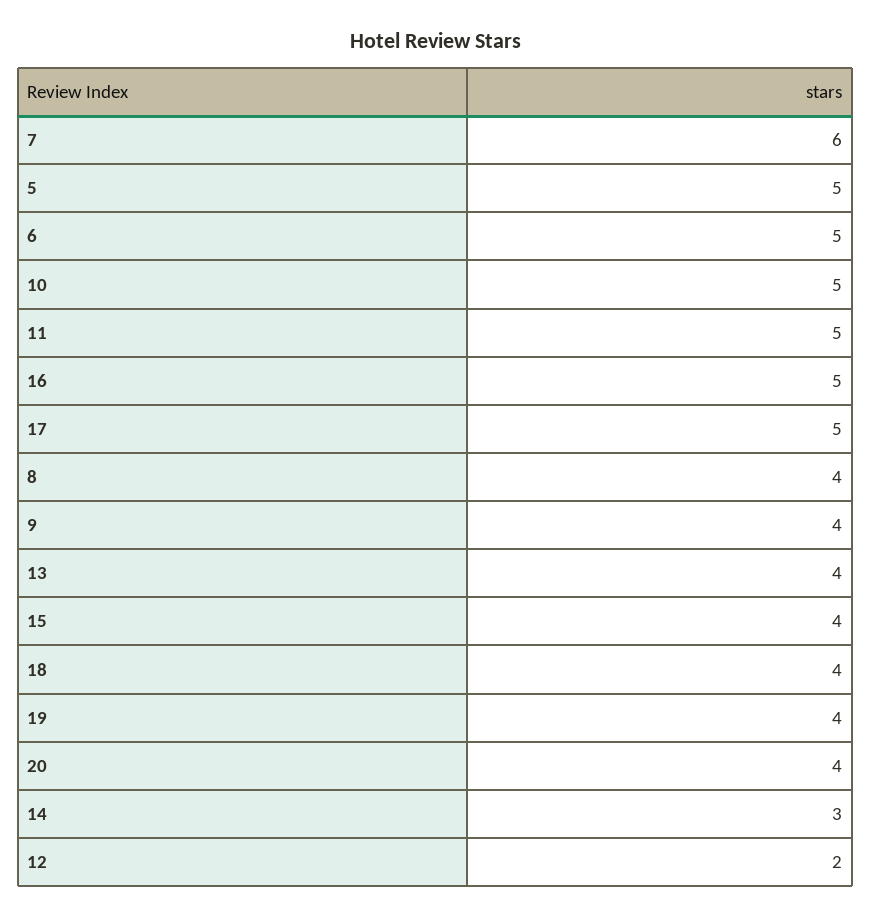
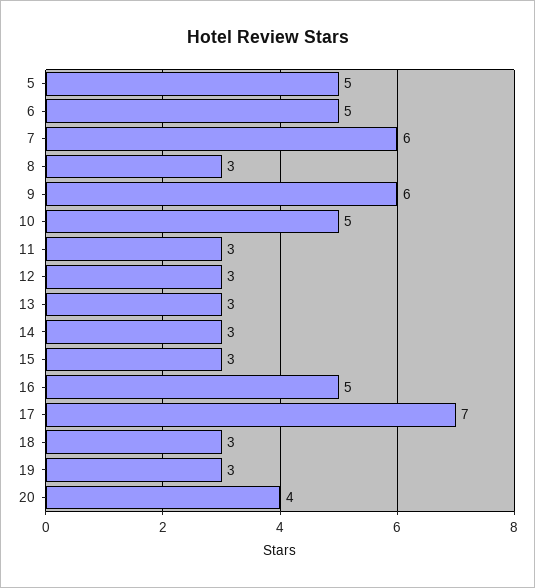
  {
    "7": 6,
    "5": 5,
    "6": 5,
    "10": 5,
-   "11": 5,
+   "11": 3,
    "16": 5,
-   "17": 5,
+   "17": 7,
-   "8": 4,
+   "8": 3,
-   "9": 4,
+   "9": 6,
-   "13": 4,
+   "13": 3,
-   "15": 4,
+   "15": 3,
-   "18": 4,
+   "18": 3,
-   "19": 4,
+   "19": 3,
    "20": 4,
    "14": 3,
-   "12": 2
+   "12": 3
  }

